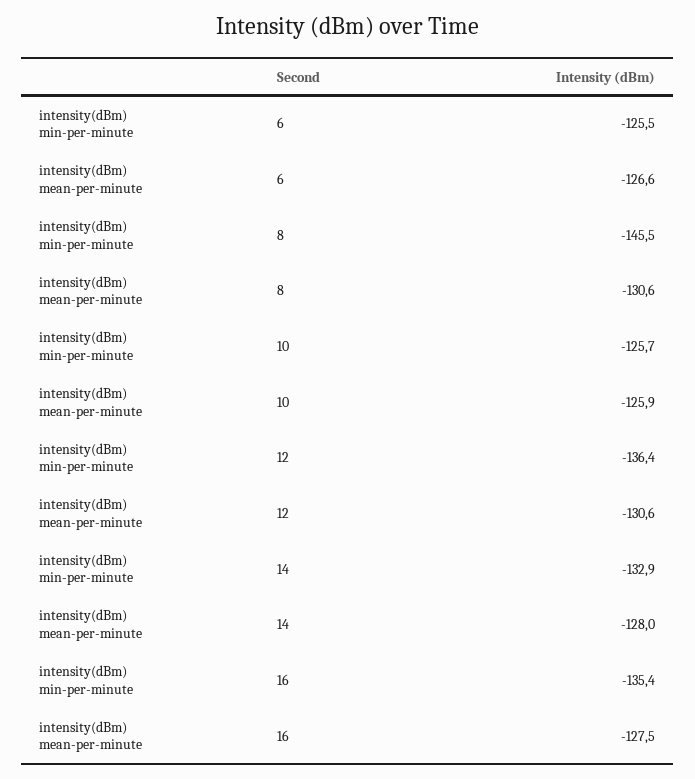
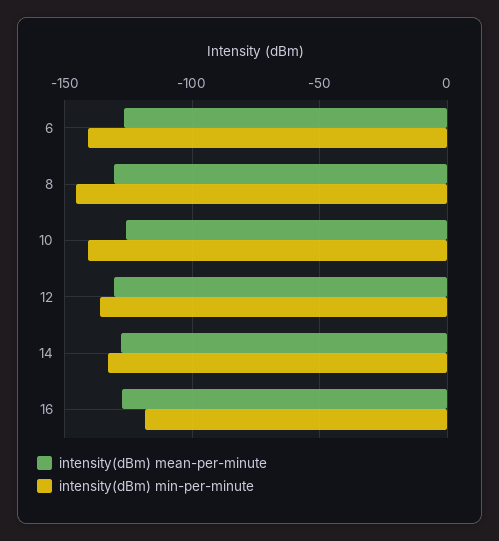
  {
    "intensity(dBm) min-per-minute": {
-     "6": -125.5,
+     "6": -140,
      "8": -145.5,
-     "10": -125.7,
+     "10": -140,
      "12": -136.4,
      "14": -132.9,
-     "16": -135.4
+     "16": -120
    },
    "intensity(dBm) mean-per-minute": {
      "6": -126.6,
      "8": -130.6,
      "10": -125.9,
      "12": -130.6,
      "14": -128,
      "16": -127.5
    }
  }

